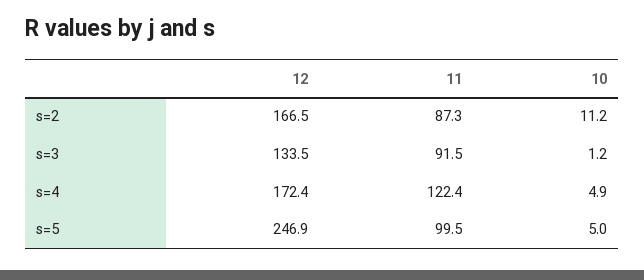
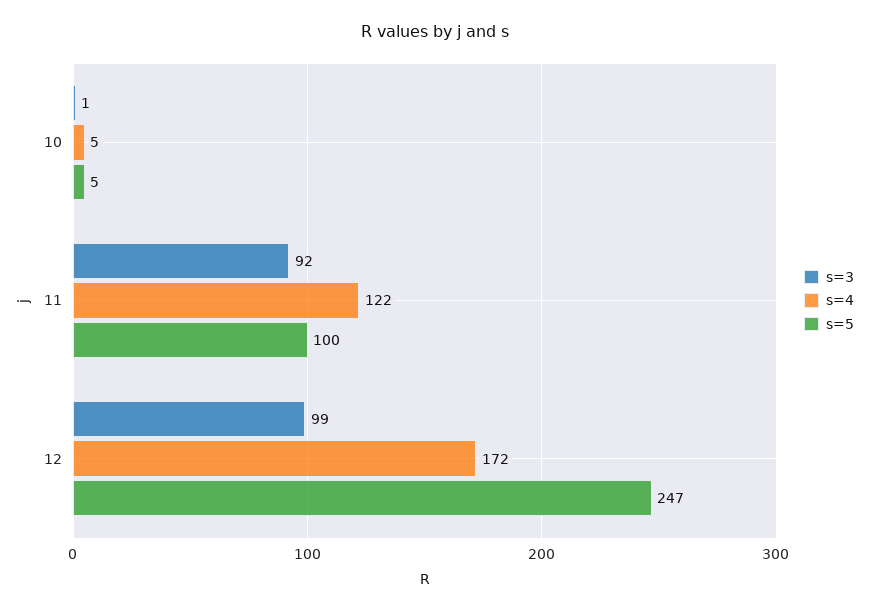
  {
-   "s=2": {
-     "12": 166.5,
-     "11": 87.3,
-     "10": 11.2
-   },
    "s=3": {
-     "12": 133.5,
+     "12": 99,
      "11": 91.5,
      "10": 1.2
    },
    "s=4": {
      "12": 172.4,
      "11": 122.4,
      "10": 4.9
    },
    "s=5": {
      "12": 246.9,
      "11": 99.5,
      "10": 5
    }
  }

